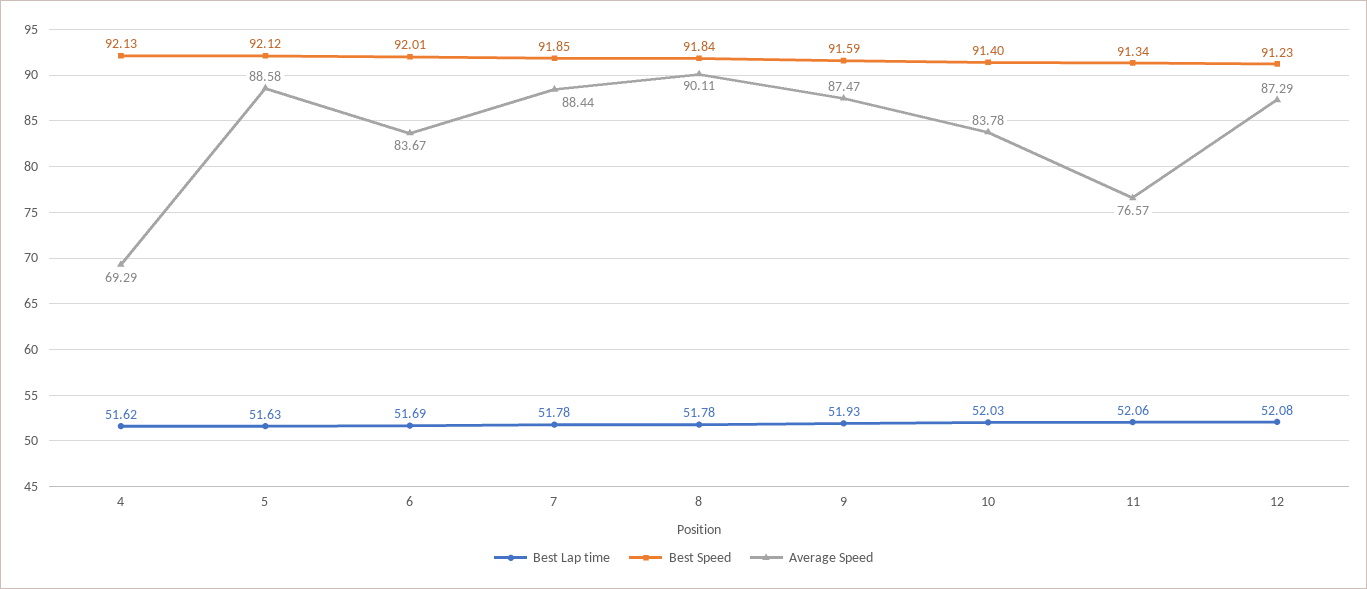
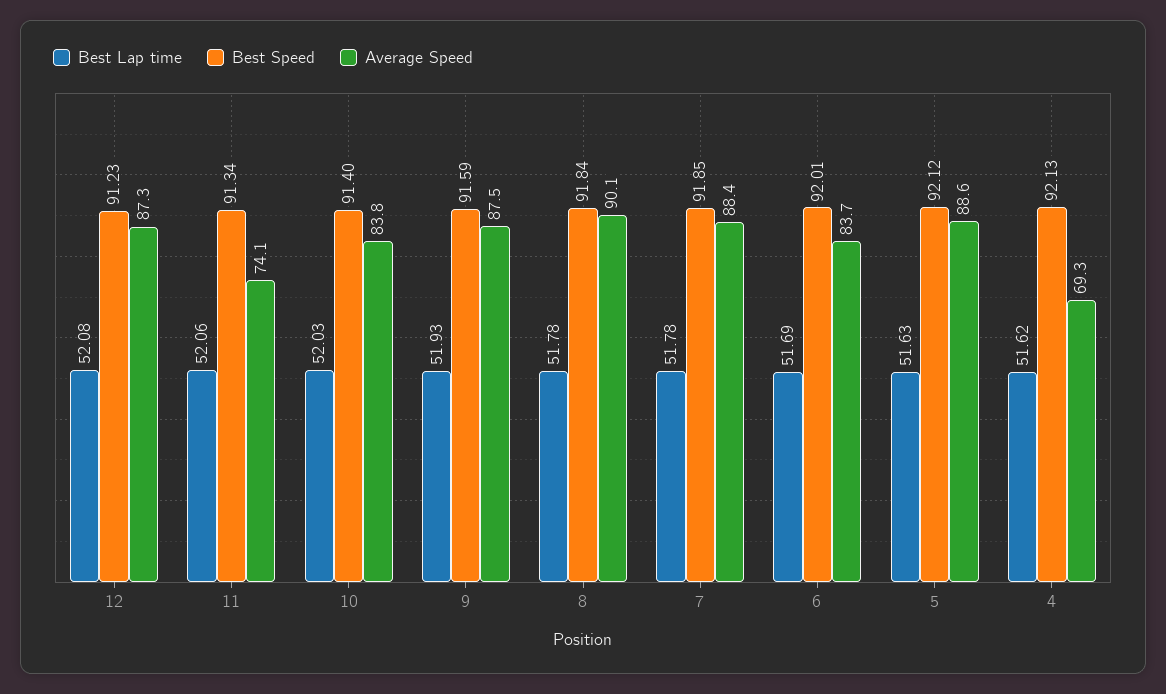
  {
    "Best Lap time": {
      "4": 51.62,
      "5": 51.63,
      "6": 51.69,
      "7": 51.78,
      "8": 51.78,
      "9": 51.93,
      "10": 52.03,
      "11": 52.06,
      "12": 52.08
    },
    "Best Speed": {
      "4": 92.13,
      "5": 92.12,
      "6": 92.01,
      "7": 91.85,
      "8": 91.84,
      "9": 91.59,
      "10": 91.4,
      "11": 91.34,
      "12": 91.23
    },
    "Average Speed": {
      "4": 69.29,
      "5": 88.58,
      "6": 83.67,
      "7": 88.44,
      "8": 90.11,
      "9": 87.47,
      "10": 83.78,
-     "11": 76.57,
+     "11": 74.1,
      "12": 87.29
    }
  }

